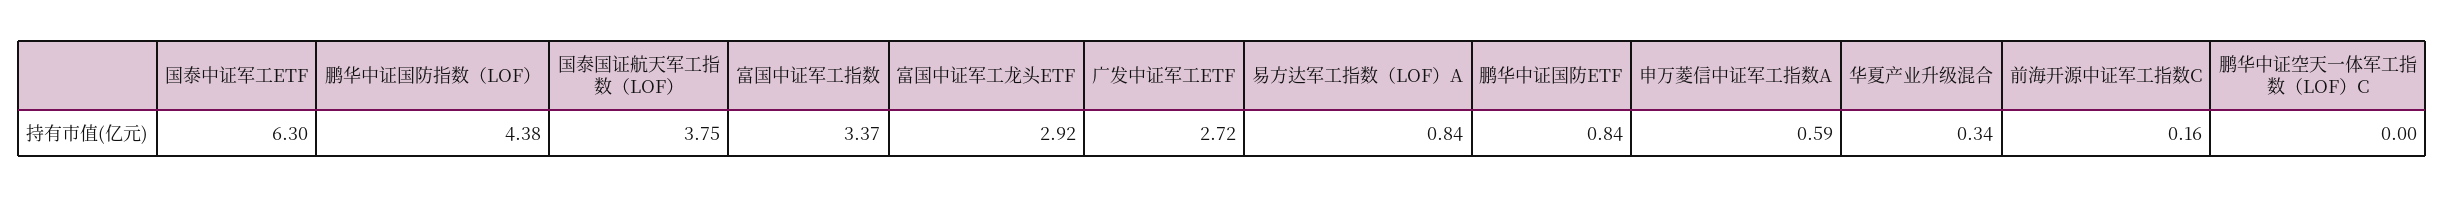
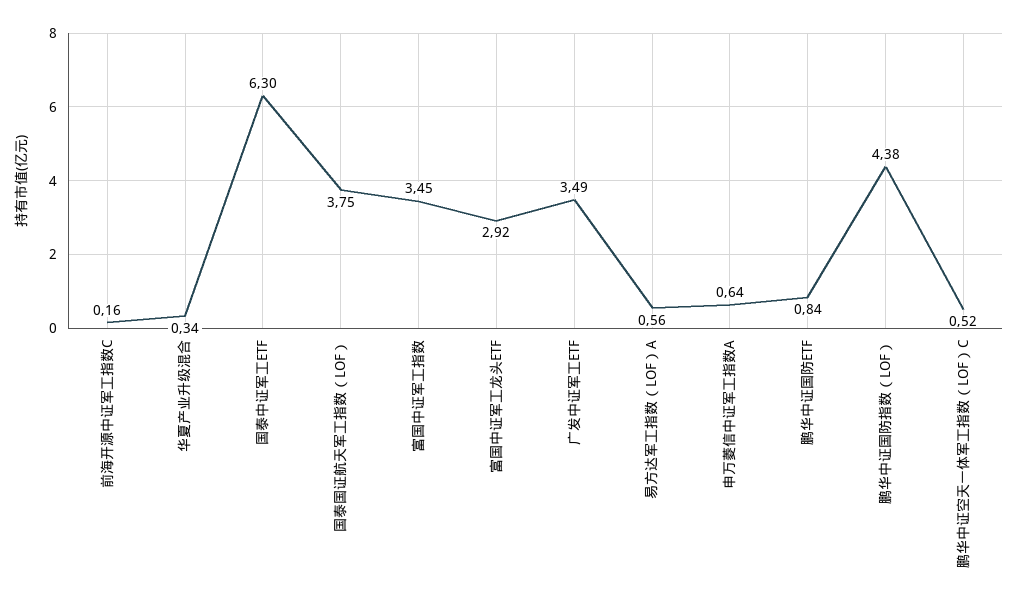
  {
    "国泰中证军工ETF": 6.3,
    "鹏华中证国防指数（LOF）": 4.38,
    "国泰国证航天军工指数（LOF）": 3.75,
-   "富国中证军工指数": 3.37,
+   "富国中证军工指数": 3.45,
    "富国中证军工龙头ETF": 2.92,
-   "广发中证军工ETF": 2.72,
+   "广发中证军工ETF": 3.49,
-   "易方达军工指数（LOF）A": 0.84,
+   "易方达军工指数（LOF）A": 0.56,
    "鹏华中证国防ETF": 0.84,
-   "申万菱信中证军工指数A": 0.59,
+   "申万菱信中证军工指数A": 0.64,
    "华夏产业升级混合": 0.34,
    "前海开源中证军工指数C": 0.16,
-   "鹏华中证空天一体军工指数（LOF）C": 0
+   "鹏华中证空天一体军工指数（LOF）C": 0.52
  }

